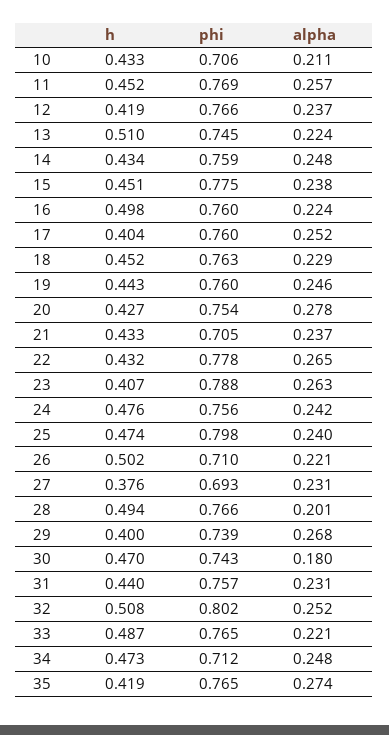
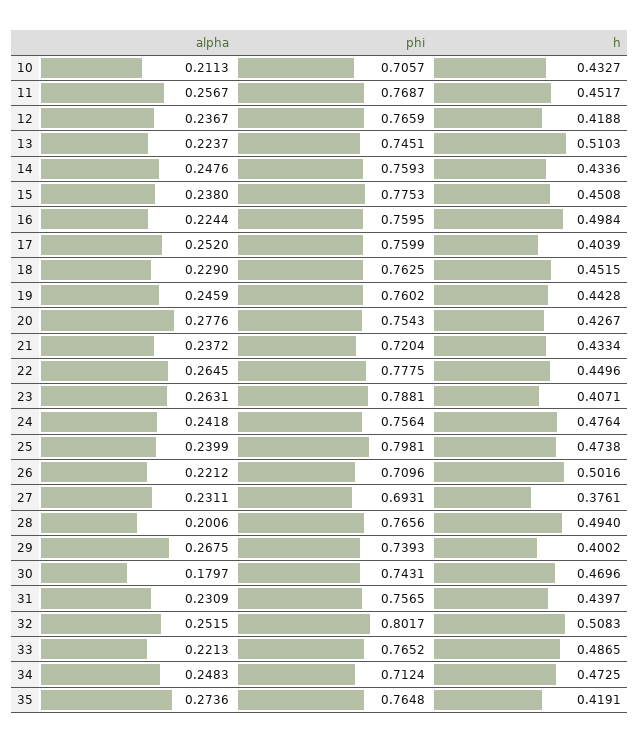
  {
    "h": {
      "10": 0.4327,
      "11": 0.4517,
      "12": 0.4188,
      "13": 0.5103,
      "14": 0.4336,
      "15": 0.4508,
      "16": 0.4984,
      "17": 0.4039,
      "18": 0.4515,
      "19": 0.4428,
      "20": 0.4267,
      "21": 0.4334,
-     "22": 0.432,
+     "22": 0.4496,
      "23": 0.4071,
      "24": 0.4764,
      "25": 0.4738,
      "26": 0.5016,
      "27": 0.3761,
      "28": 0.494,
      "29": 0.4002,
      "30": 0.4696,
      "31": 0.4397,
      "32": 0.5083,
      "33": 0.4865,
      "34": 0.4725,
      "35": 0.4191
    },
    "phi": {
      "10": 0.7057,
      "11": 0.7687,
      "12": 0.7659,
      "13": 0.7451,
      "14": 0.7593,
      "15": 0.7753,
      "16": 0.7595,
      "17": 0.7599,
      "18": 0.7625,
      "19": 0.7602,
      "20": 0.7543,
-     "21": 0.705,
+     "21": 0.7204,
      "22": 0.7775,
      "23": 0.7881,
      "24": 0.7564,
      "25": 0.7981,
      "26": 0.7096,
      "27": 0.6931,
      "28": 0.7656,
      "29": 0.7393,
      "30": 0.7431,
      "31": 0.7565,
      "32": 0.8017,
      "33": 0.7652,
      "34": 0.7124,
      "35": 0.7648
    },
    "alpha": {
      "10": 0.2113,
      "11": 0.2567,
      "12": 0.2367,
      "13": 0.2237,
      "14": 0.2476,
      "15": 0.238,
      "16": 0.2244,
      "17": 0.252,
      "18": 0.229,
      "19": 0.2459,
      "20": 0.2776,
      "21": 0.2372,
      "22": 0.2645,
      "23": 0.2631,
      "24": 0.2418,
      "25": 0.2399,
      "26": 0.2212,
      "27": 0.2311,
      "28": 0.2006,
      "29": 0.2675,
      "30": 0.1797,
      "31": 0.2309,
      "32": 0.2515,
      "33": 0.2213,
      "34": 0.2483,
      "35": 0.2736
    }
  }

